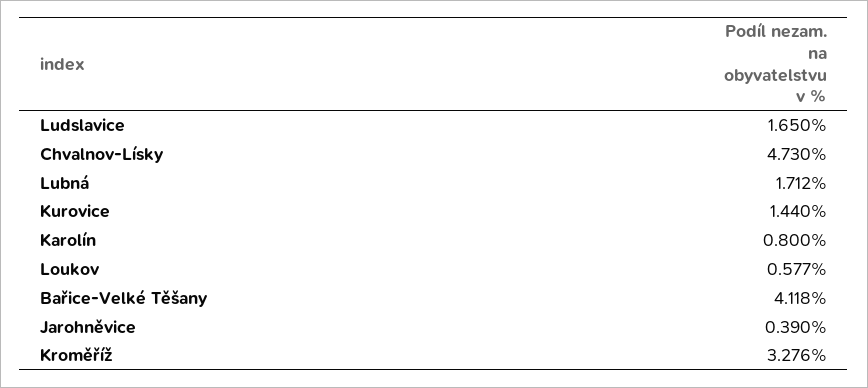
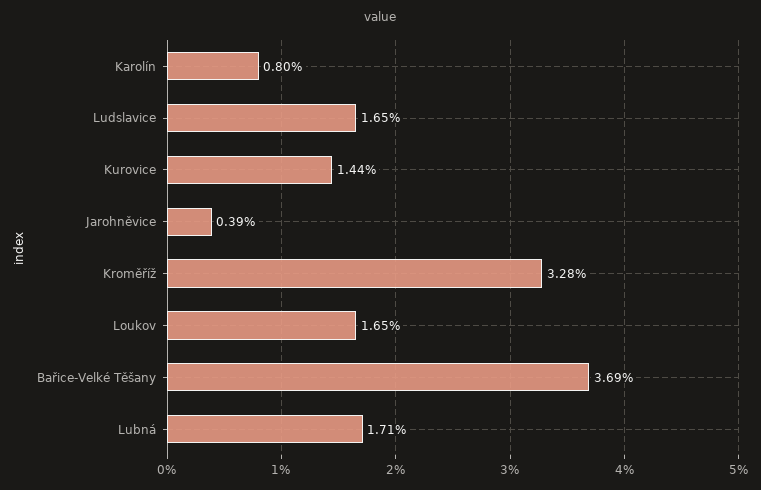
  {
    "Ludslavice": 1.65,
-   "Chvalnov-Lísky": 4.73,
    "Lubná": 1.712,
    "Kurovice": 1.44,
    "Karolín": 0.8,
-   "Loukov": 0.577,
+   "Loukov": 1.65,
-   "Bařice-Velké Těšany": 4.118,
+   "Bařice-Velké Těšany": 3.69,
    "Jarohněvice": 0.39,
    "Kroměříž": 3.276
  }

